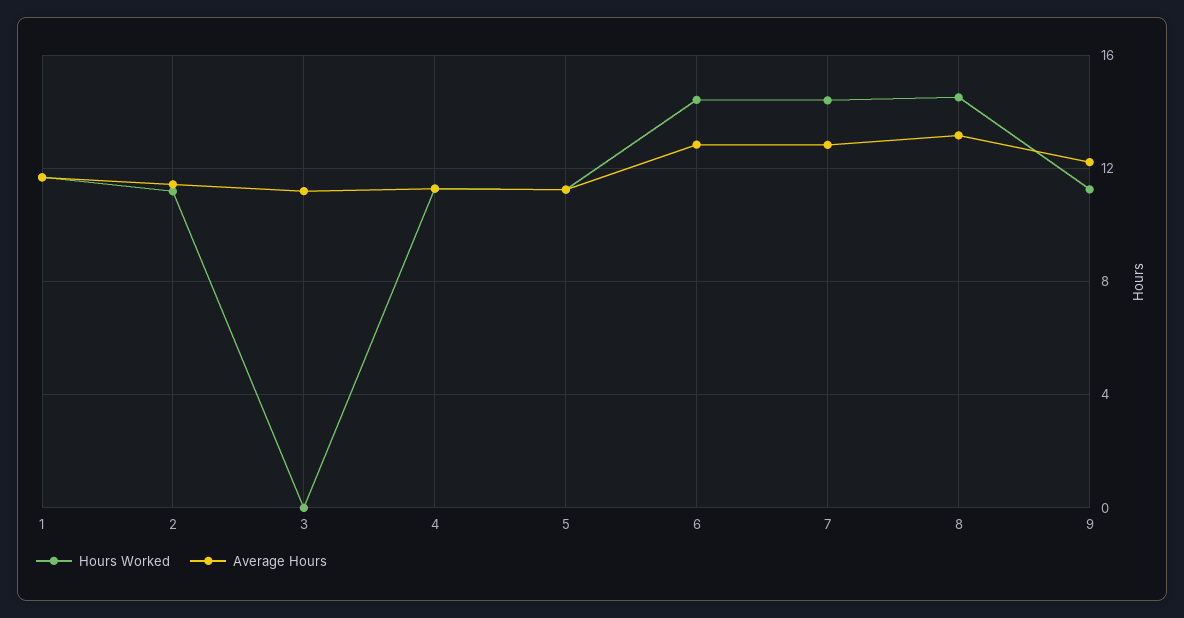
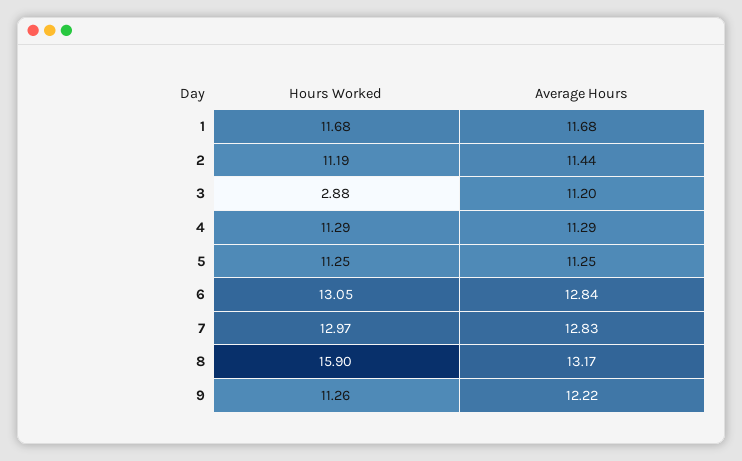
  {
    "Hours Worked": {
      "1": 11.68,
      "2": 11.19,
-     "3": 0,
+     "3": 2.88,
      "4": 11.29,
      "5": 11.25,
-     "6": 14.5,
+     "6": 13.05,
-     "7": 14.5,
+     "7": 12.97,
-     "8": 14.5,
+     "8": 15.9,
      "9": 11.26
    },
    "Average Hours": {
      "1": 11.68,
      "2": 11.44,
      "3": 11.2,
      "4": 11.29,
      "5": 11.25,
      "6": 12.84,
      "7": 12.83,
      "8": 13.17,
      "9": 12.22
    }
  }

